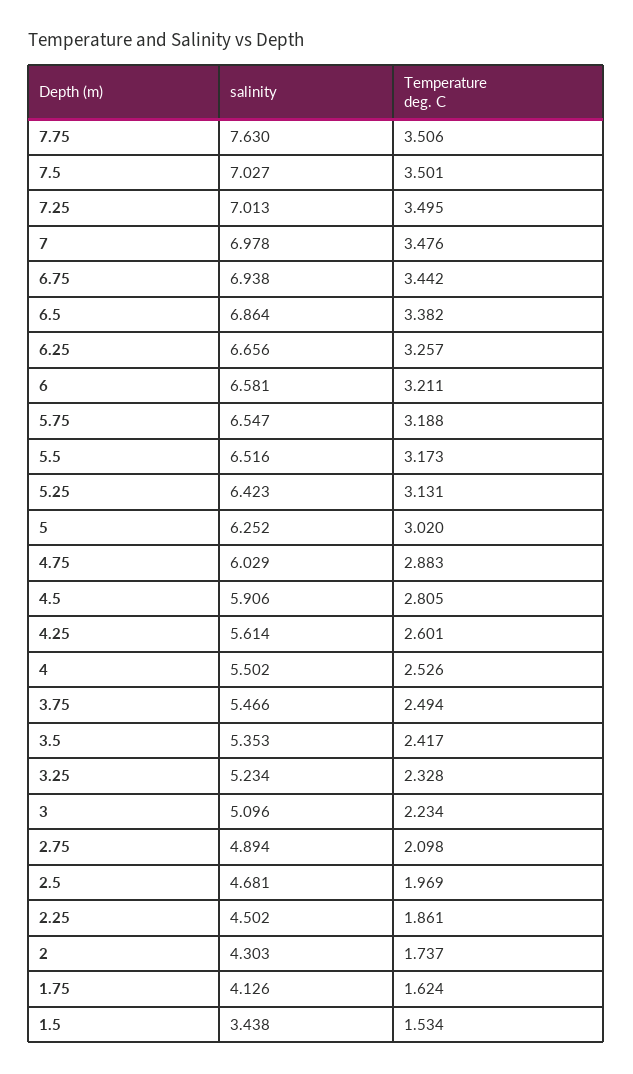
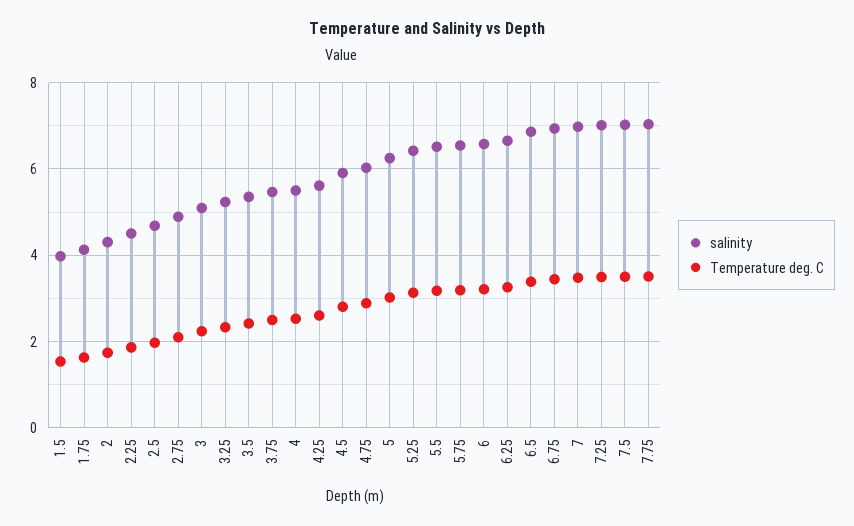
  {
    "salinity": {
-     "7.75": 7.63,
+     "7.75": 7,
      "7.5": 7.027,
      "7.25": 7.013,
      "7": 6.978,
      "6.75": 6.938,
      "6.5": 6.864,
      "6.25": 6.656,
      "6": 6.581,
      "5.75": 6.547,
      "5.5": 6.516,
      "5.25": 6.423,
      "5": 6.252,
      "4.75": 6.029,
      "4.5": 5.906,
      "4.25": 5.614,
      "4": 5.502,
      "3.75": 5.466,
      "3.5": 5.353,
      "3.25": 5.234,
      "3": 5.096,
      "2.75": 4.894,
      "2.5": 4.681,
      "2.25": 4.502,
      "2": 4.303,
      "1.75": 4.126,
-     "1.5": 3.438
+     "1.5": 4
    },
    "Temperature deg. C": {
      "7.75": 3.506,
      "7.5": 3.501,
      "7.25": 3.495,
      "7": 3.476,
      "6.75": 3.442,
      "6.5": 3.382,
      "6.25": 3.257,
      "6": 3.211,
      "5.75": 3.188,
      "5.5": 3.173,
      "5.25": 3.131,
      "5": 3.02,
      "4.75": 2.883,
      "4.5": 2.805,
      "4.25": 2.601,
      "4": 2.526,
      "3.75": 2.494,
      "3.5": 2.417,
      "3.25": 2.328,
      "3": 2.234,
      "2.75": 2.098,
      "2.5": 1.969,
      "2.25": 1.861,
      "2": 1.737,
      "1.75": 1.624,
      "1.5": 1.534
    }
  }

